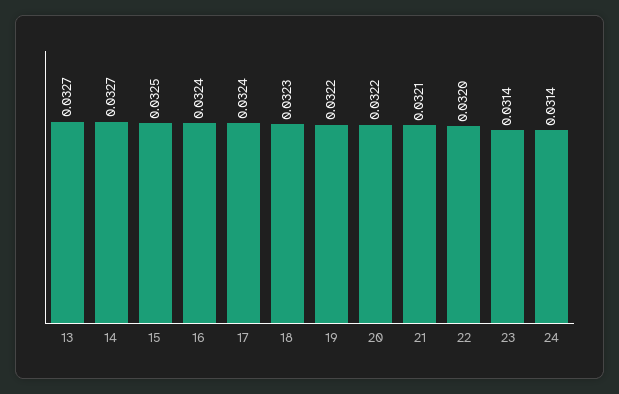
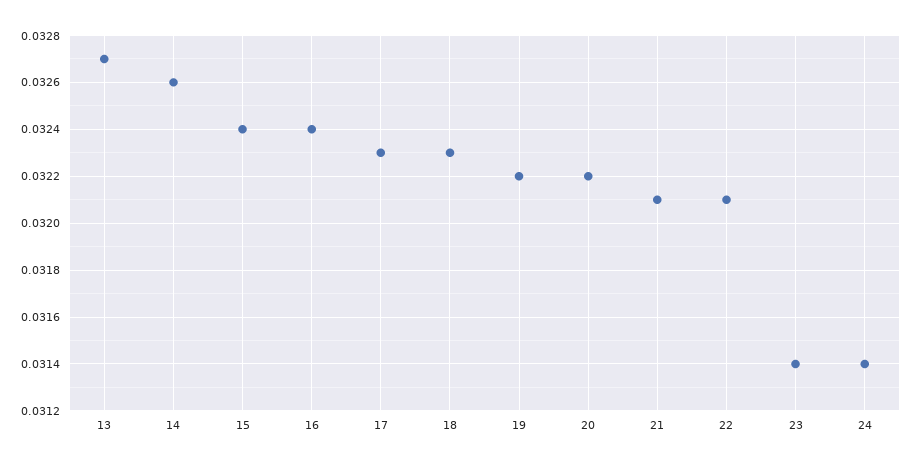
  {
    "13": 0.0327,
-   "14": 0.0327,
+   "14": 0.0326,
-   "15": 0.0325,
+   "15": 0.0324,
    "16": 0.0324,
-   "17": 0.0324,
+   "17": 0.0323,
    "18": 0.0323,
    "19": 0.0322,
    "20": 0.0322,
    "21": 0.0321,
-   "22": 0.032,
+   "22": 0.0321,
    "23": 0.0314,
    "24": 0.0314
  }

